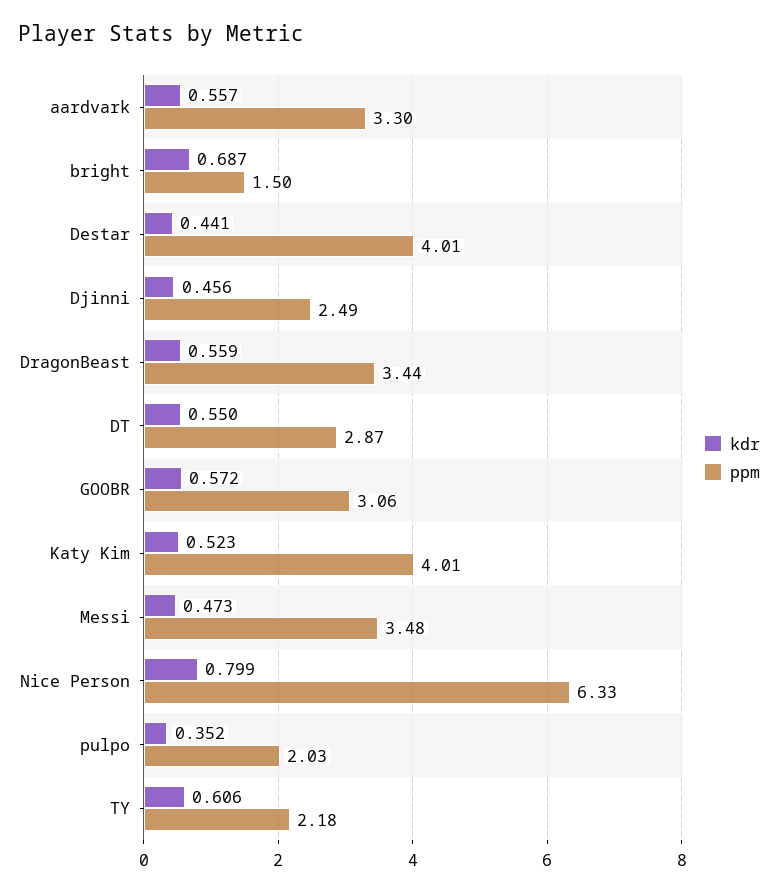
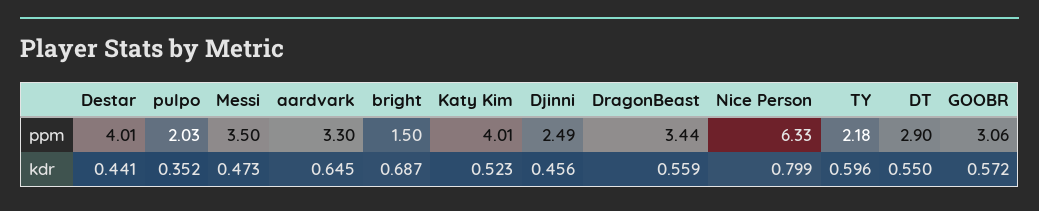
  {
    "kdr": {
-     "aardvark": 0.557,
+     "aardvark": 0.645,
      "bright": 0.687,
      "Destar": 0.441,
      "Djinni": 0.456,
      "DragonBeast": 0.559,
      "DT": 0.55,
      "GOOBR": 0.572,
      "Katy Kim": 0.523,
      "Messi": 0.473,
      "Nice Person": 0.799,
      "pulpo": 0.352,
-     "TY": 0.606
+     "TY": 0.596
    },
    "ppm": {
      "aardvark": 3.3,
      "bright": 1.5,
      "Destar": 4.01,
      "Djinni": 2.49,
      "DragonBeast": 3.44,
-     "DT": 2.87,
+     "DT": 2.9,
      "GOOBR": 3.06,
      "Katy Kim": 4.01,
-     "Messi": 3.48,
+     "Messi": 3.5,
      "Nice Person": 6.33,
      "pulpo": 2.03,
      "TY": 2.18
    }
  }

